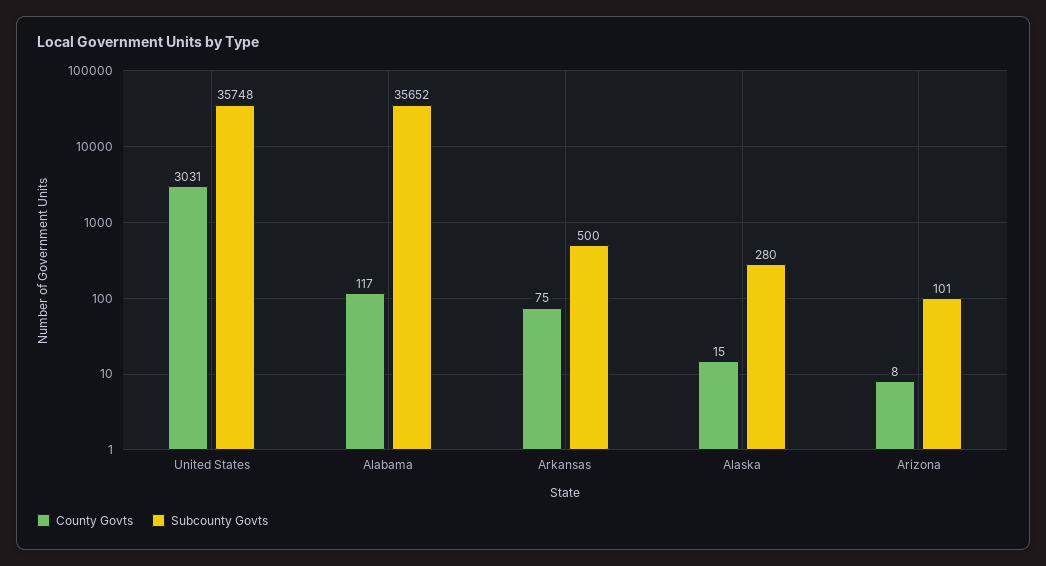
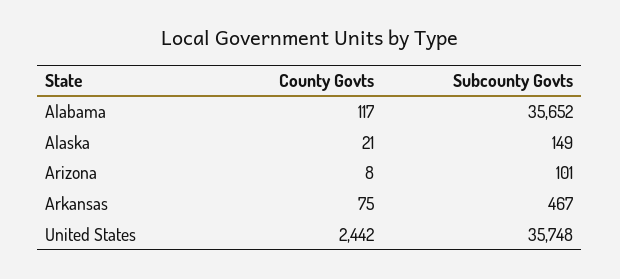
  {
    "County Govts": {
-     "United States": 3031,
+     "United States": 2442,
      "Alabama": 117,
      "Arkansas": 75,
-     "Alaska": 15,
+     "Alaska": 21,
      "Arizona": 8
    },
    "Subcounty Govts": {
      "United States": 35748,
      "Alabama": 35652,
-     "Arkansas": 500,
+     "Arkansas": 467,
-     "Alaska": 280,
+     "Alaska": 149,
      "Arizona": 101
    }
  }

